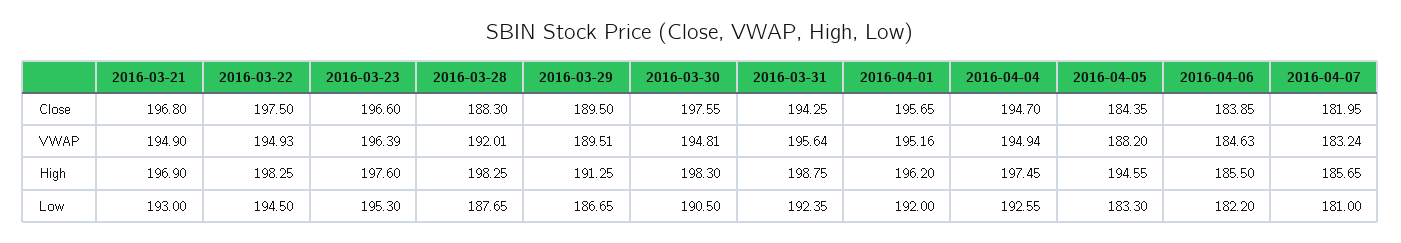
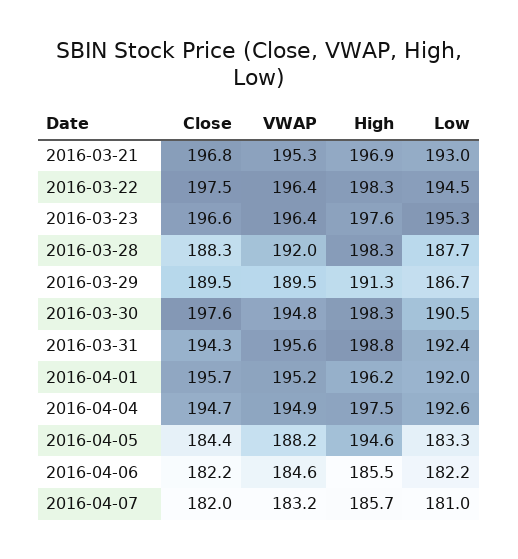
  {
    "2016-03-21": {
      "Close": 196.8,
-     "VWAP": 194.9,
+     "VWAP": 195.3,
      "High": 196.9,
      "Low": 193
    },
    "2016-03-22": {
      "Close": 197.5,
-     "VWAP": 194.93,
+     "VWAP": 196.4,
      "High": 198.25,
      "Low": 194.5
    },
    "2016-03-23": {
      "Close": 196.6,
      "VWAP": 196.39,
      "High": 197.6,
      "Low": 195.3
    },
    "2016-03-28": {
      "Close": 188.3,
      "VWAP": 192.01,
      "High": 198.25,
      "Low": 187.65
    },
    "2016-03-29": {
      "Close": 189.5,
      "VWAP": 189.51,
      "High": 191.25,
      "Low": 186.65
    },
    "2016-03-30": {
      "Close": 197.55,
      "VWAP": 194.81,
      "High": 198.3,
      "Low": 190.5
    },
    "2016-03-31": {
      "Close": 194.25,
      "VWAP": 195.64,
      "High": 198.75,
      "Low": 192.35
    },
    "2016-04-01": {
      "Close": 195.65,
      "VWAP": 195.16,
      "High": 196.2,
      "Low": 192
    },
    "2016-04-04": {
      "Close": 194.7,
      "VWAP": 194.94,
      "High": 197.45,
      "Low": 192.55
    },
    "2016-04-05": {
      "Close": 184.35,
      "VWAP": 188.2,
      "High": 194.55,
      "Low": 183.3
    },
    "2016-04-06": {
-     "Close": 183.85,
+     "Close": 182.2,
      "VWAP": 184.63,
      "High": 185.5,
      "Low": 182.2
    },
    "2016-04-07": {
      "Close": 181.95,
      "VWAP": 183.24,
      "High": 185.65,
      "Low": 181
    }
  }

